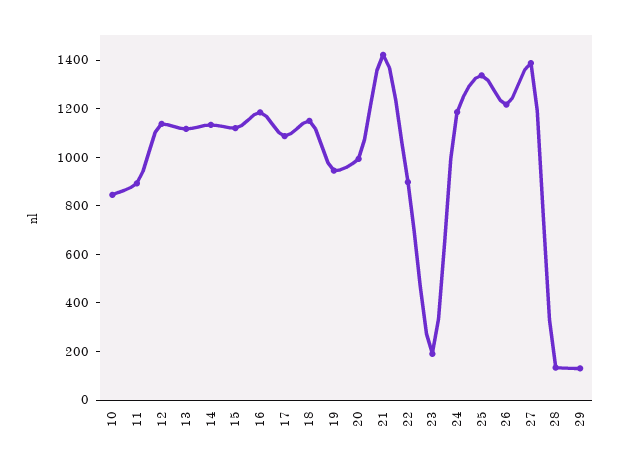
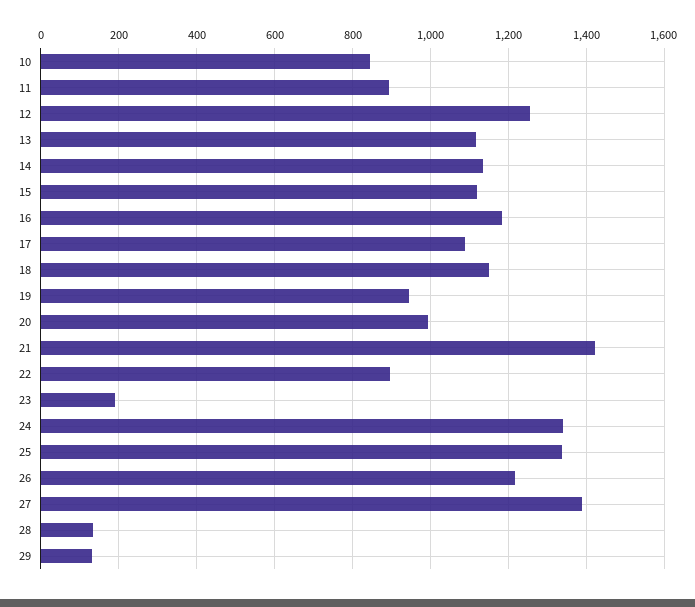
  {
    "10": 840,
    "11": 900,
-   "12": 1150,
+   "12": 1260,
    "13": 1120,
    "14": 1140,
    "15": 1120,
    "16": 1180,
    "17": 1080,
    "18": 1140,
    "19": 940,
    "20": 1000,
    "21": 1420,
    "22": 900,
    "23": 200,
-   "24": 1200,
+   "24": 1340,
    "25": 1340,
    "26": 1220,
    "27": 1380,
    "28": 140,
    "29": 140
  }

